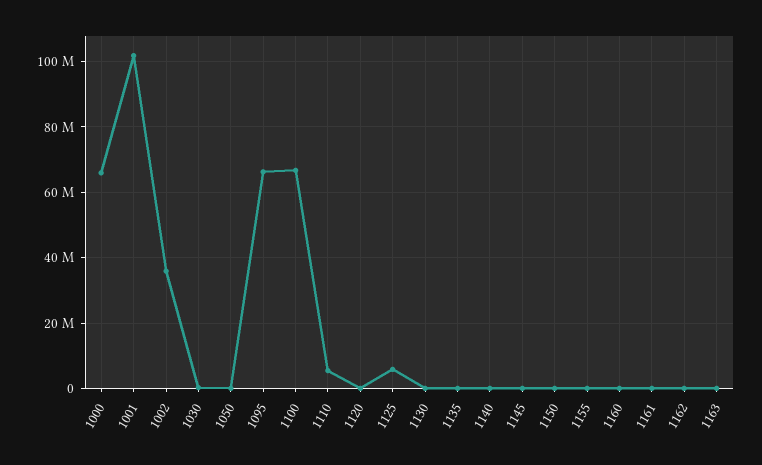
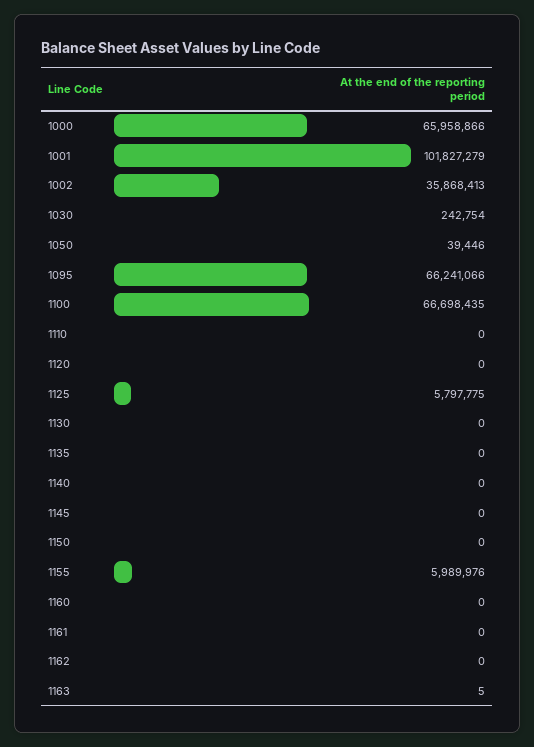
  {
    "1000": 65958866,
    "1001": 101827279,
    "1002": 35868413,
    "1030": 242754,
    "1050": 39446,
    "1095": 66241066,
    "1100": 66698435,
-   "1110": 6000000,
+   "1110": 0,
    "1120": 0,
    "1125": 5797775,
    "1130": 0,
    "1135": 0,
    "1140": 0,
    "1145": 0,
    "1150": 0,
-   "1155": 0,
+   "1155": 5989976,
    "1160": 0,
    "1161": 0,
    "1162": 0,
    "1163": 5
  }

